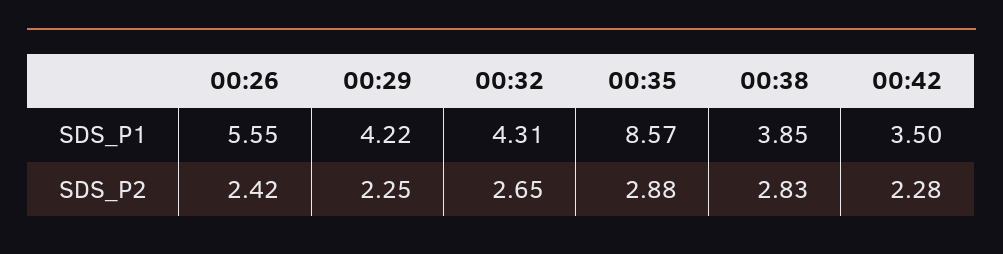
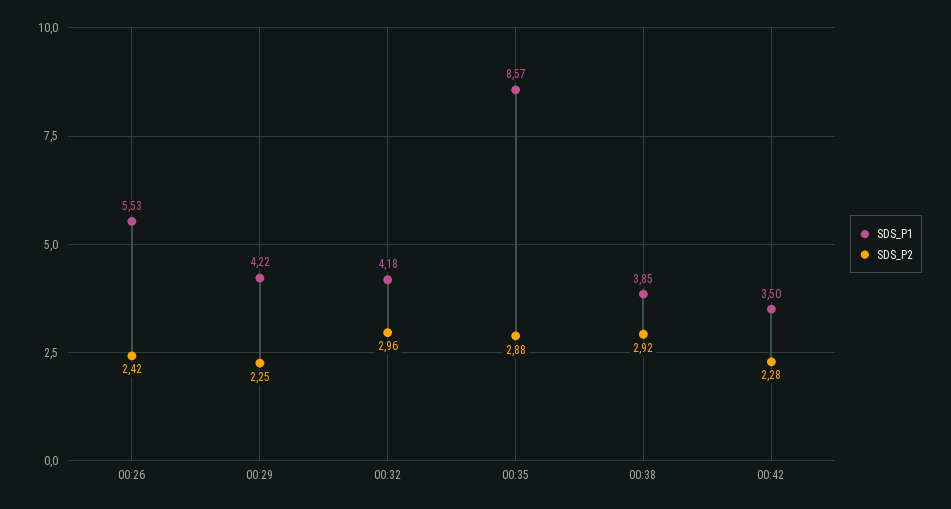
  {
    "SDS_P1": {
-     "00:26": 5.55,
+     "00:26": 5.53,
      "00:29": 4.22,
-     "00:32": 4.31,
+     "00:32": 4.18,
      "00:35": 8.57,
      "00:38": 3.85,
      "00:42": 3.5
    },
    "SDS_P2": {
      "00:26": 2.42,
      "00:29": 2.25,
-     "00:32": 2.65,
+     "00:32": 2.96,
      "00:35": 2.88,
-     "00:38": 2.83,
+     "00:38": 2.92,
      "00:42": 2.28
    }
  }

